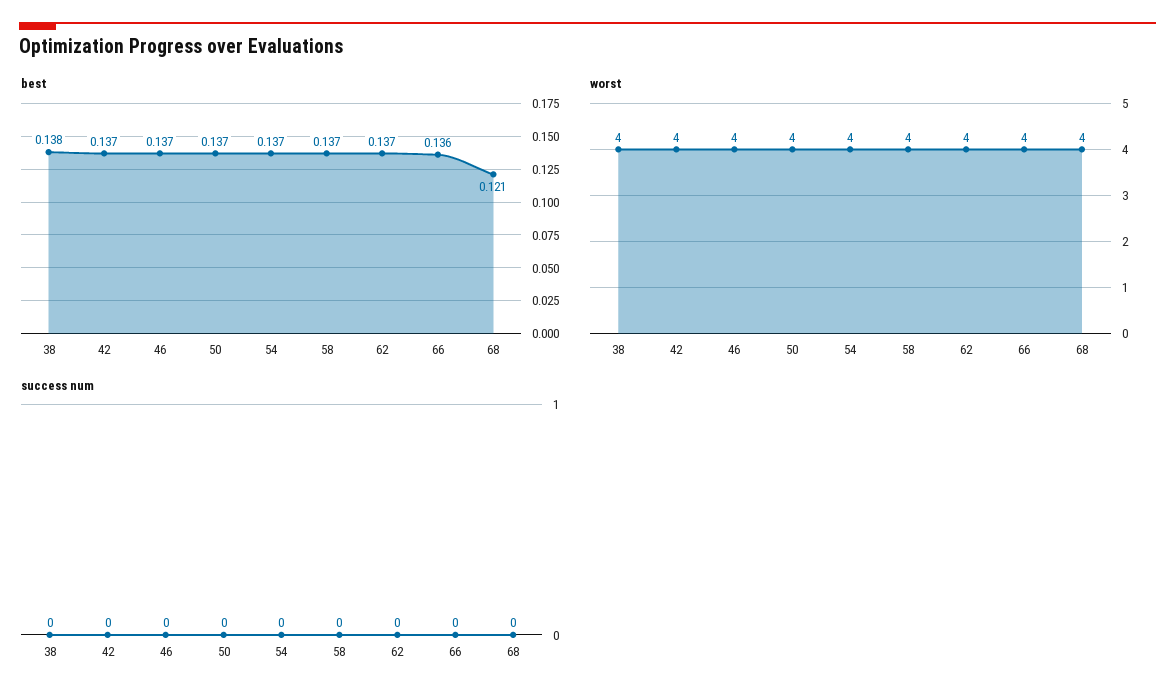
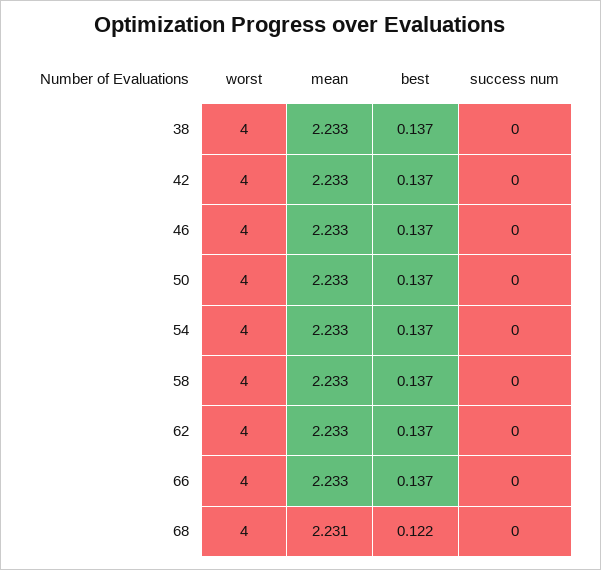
  {
    "best": {
-     "38": 0.138,
+     "38": 0.137,
      "42": 0.137,
      "46": 0.137,
      "50": 0.137,
      "54": 0.137,
      "58": 0.137,
      "62": 0.137,
-     "66": 0.136,
+     "66": 0.137,
-     "68": 0.121
+     "68": 0.122
    },
    "worst": {
      "38": 4,
      "42": 4,
      "46": 4,
      "50": 4,
      "54": 4,
      "58": 4,
      "62": 4,
      "66": 4,
      "68": 4
    },
    "success num": {
      "38": 0,
      "42": 0,
      "46": 0,
      "50": 0,
      "54": 0,
      "58": 0,
      "62": 0,
      "66": 0,
      "68": 0
-   }
+   },
+   "mean": {
+     "38": 2.233,
+     "42": 2.233,
+     "46": 2.233,
+     "50": 2.233,
+     "54": 2.233,
+     "58": 2.233,
+     "62": 2.233,
+     "66": 2.233,
+     "68": 2.231
+   }
  }

